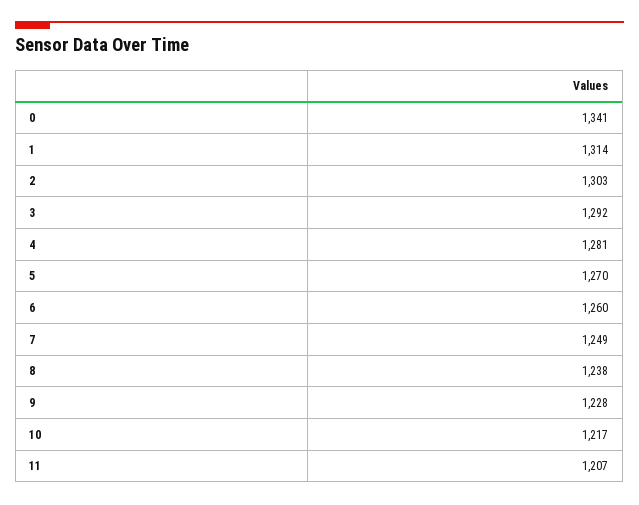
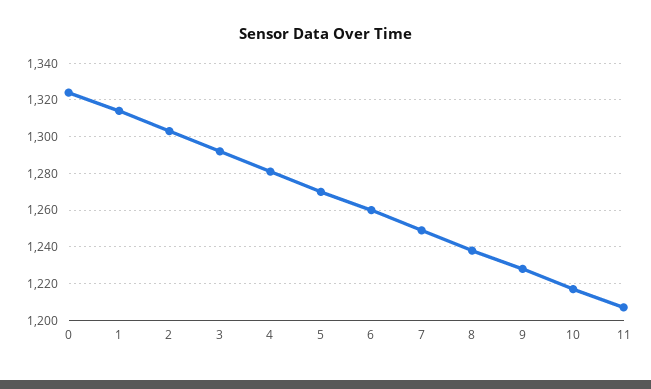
  {
-   "0": 1341,
+   "0": 1325,
    "1": 1314,
    "2": 1303,
    "3": 1292,
    "4": 1281,
    "5": 1270,
    "6": 1260,
    "7": 1249,
    "8": 1238,
    "9": 1228,
    "10": 1217,
    "11": 1207
  }

